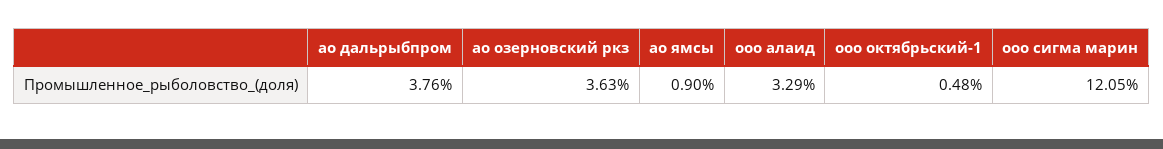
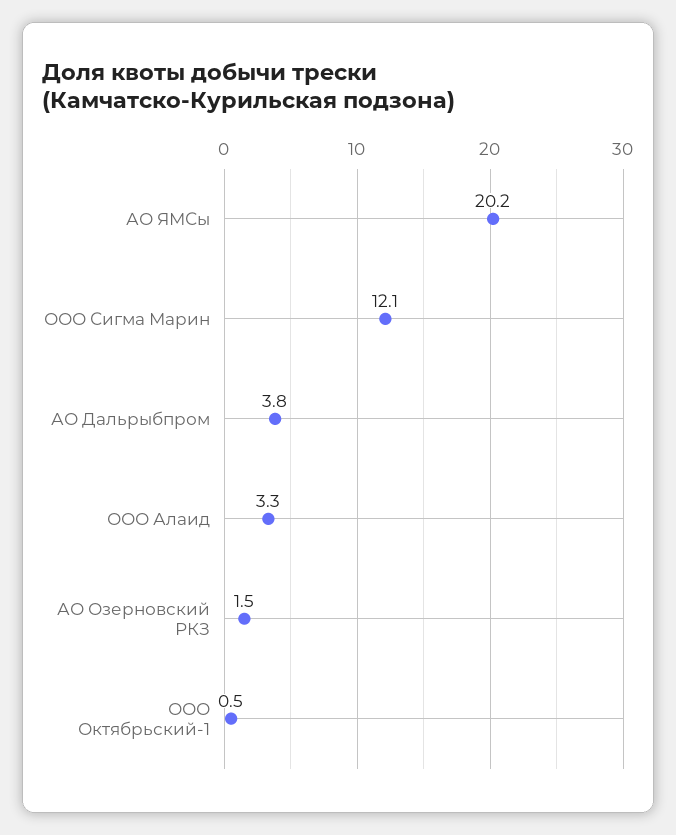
  {
    "ао дальрыбпром": 3.76,
-   "ао озерновский ркз": 3.63,
+   "ао озерновский ркз": 1.5,
-   "ао ямсы": 0.9,
+   "ао ямсы": 20.2,
    "ооо алаид": 3.29,
    "ооо октябрьский-1": 0.48,
    "ооо сигма марин": 12.05
  }

